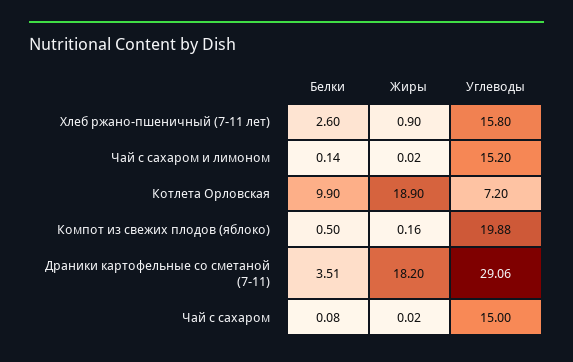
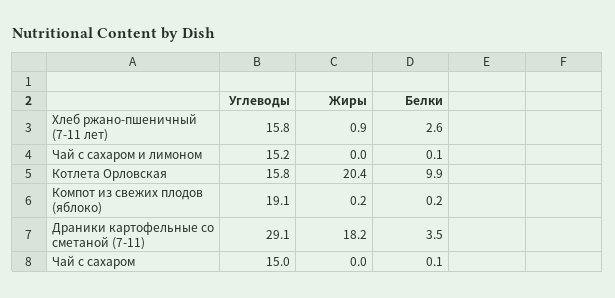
  {
    "Белки": {
      "Хлеб ржано-пшеничный (7-11 лет)": 2.6,
      "Чай с сахаром и лимоном": 0.14,
      "Котлета Орловская": 9.9,
-     "Компот из свежих плодов (яблоко)": 0.5,
+     "Компот из свежих плодов (яблоко)": 0.2,
      "Драники картофельные со сметаной (7-11)": 3.51,
      "Чай с сахаром": 0.08
    },
    "Жиры": {
      "Хлеб ржано-пшеничный (7-11 лет)": 0.9,
      "Чай с сахаром и лимоном": 0.02,
-     "Котлета Орловская": 18.9,
+     "Котлета Орловская": 20.4,
      "Компот из свежих плодов (яблоко)": 0.16,
      "Драники картофельные со сметаной (7-11)": 18.2,
      "Чай с сахаром": 0.02
    },
    "Углеводы": {
      "Хлеб ржано-пшеничный (7-11 лет)": 15.8,
      "Чай с сахаром и лимоном": 15.2,
-     "Котлета Орловская": 7.2,
+     "Котлета Орловская": 15.8,
-     "Компот из свежих плодов (яблоко)": 19.88,
+     "Компот из свежих плодов (яблоко)": 19.1,
      "Драники картофельные со сметаной (7-11)": 29.06,
      "Чай с сахаром": 15
    }
  }

